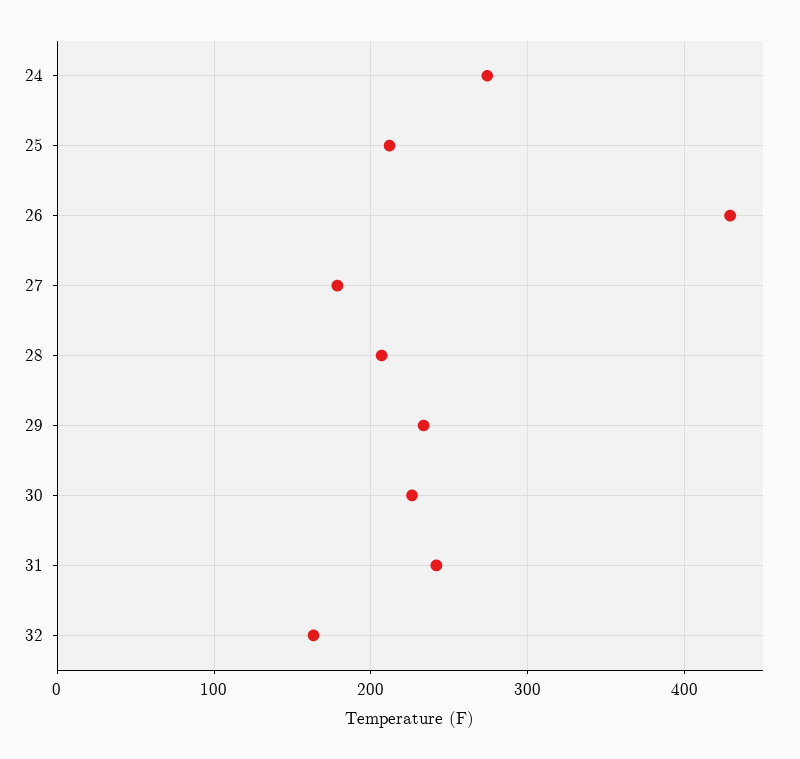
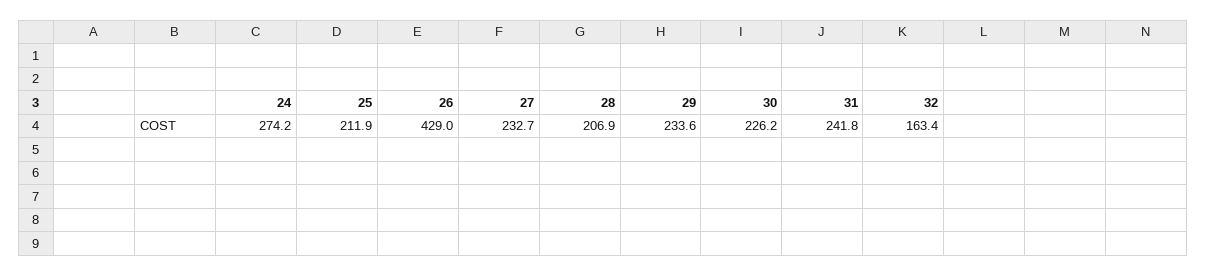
  {
    "24": 274.2,
    "25": 211.9,
    "26": 429,
-   "27": 180,
+   "27": 232.7,
    "28": 206.9,
    "29": 233.6,
    "30": 226.2,
    "31": 241.8,
    "32": 163.4
  }

